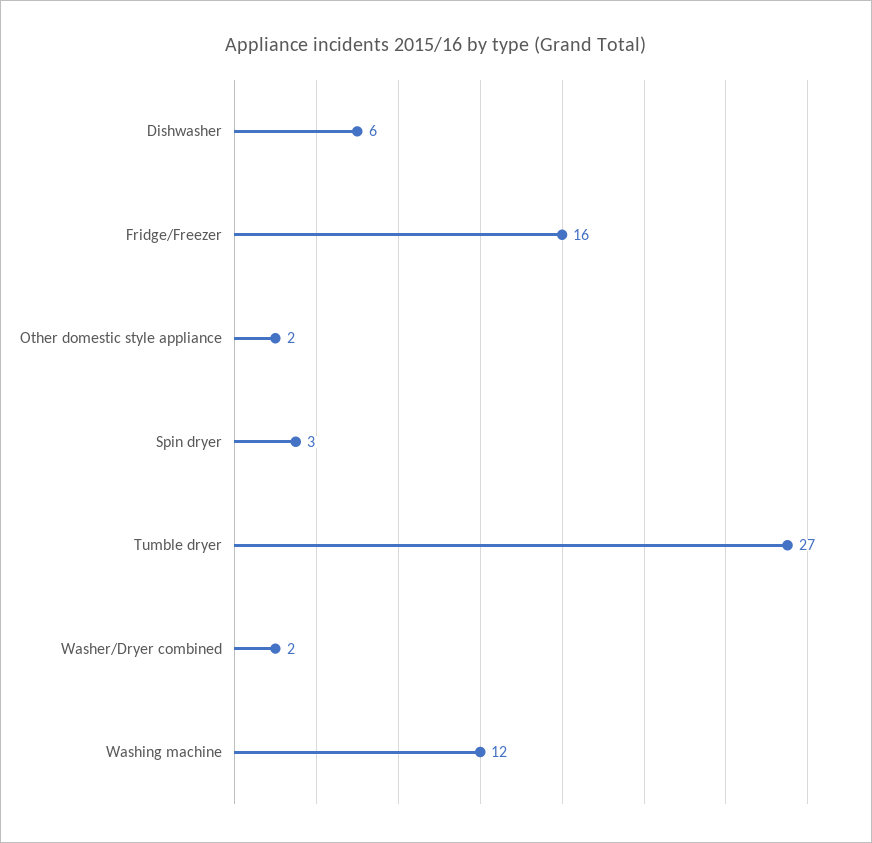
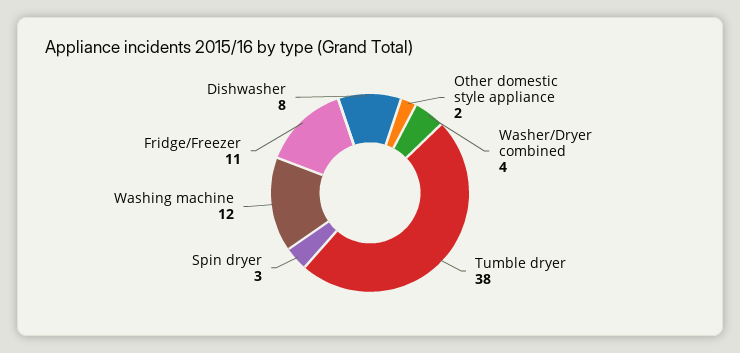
  {
-   "Dishwasher": 6,
+   "Dishwasher": 8,
-   "Fridge/Freezer": 16,
+   "Fridge/Freezer": 11,
    "Other domestic style appliance": 2,
    "Spin dryer": 3,
-   "Tumble dryer": 27,
+   "Tumble dryer": 38,
-   "Washer/Dryer combined": 2,
+   "Washer/Dryer combined": 4,
    "Washing machine": 12
  }

